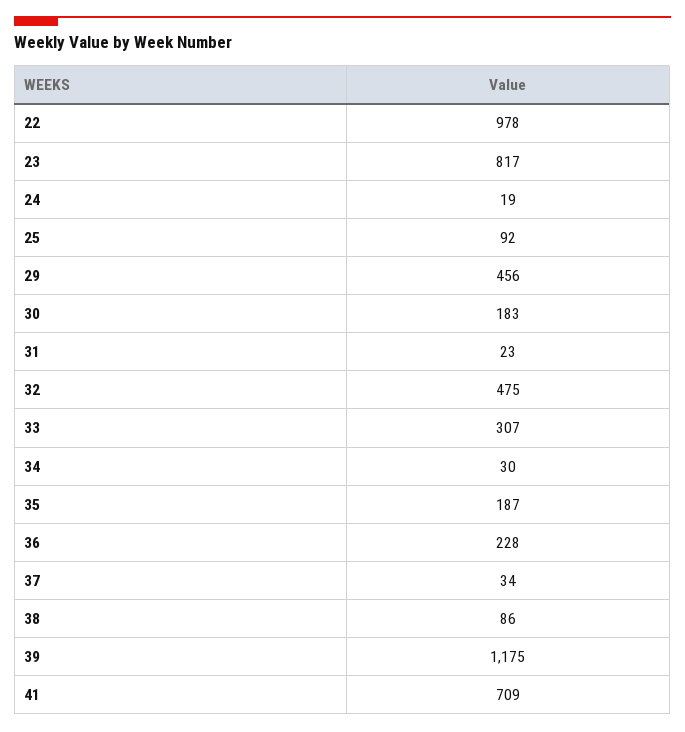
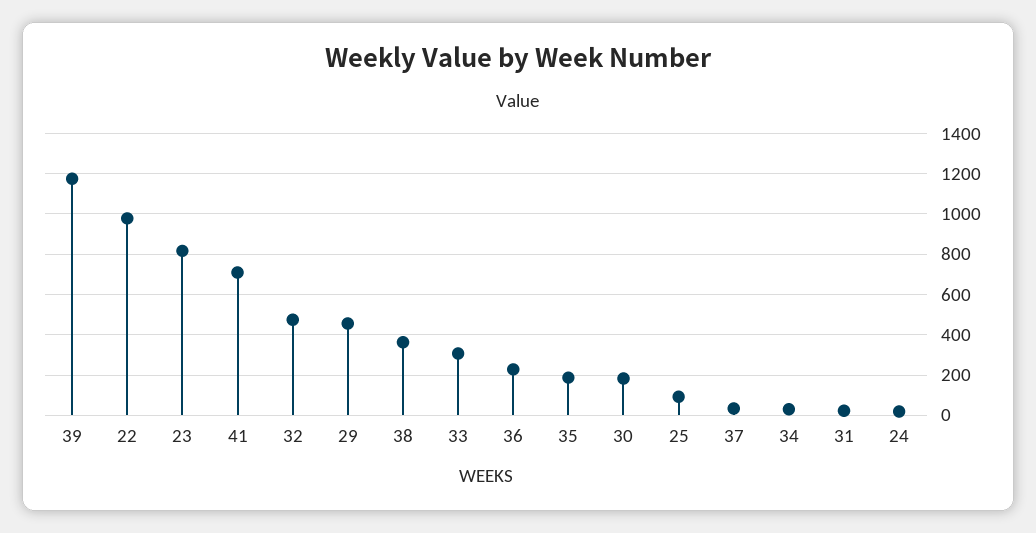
  {
    "22": 978,
    "23": 817,
    "24": 19,
    "25": 92,
    "29": 456,
    "30": 183,
    "31": 23,
    "32": 475,
    "33": 307,
    "34": 30,
    "35": 187,
    "36": 228,
    "37": 34,
-   "38": 86,
+   "38": 350,
    "39": 1175,
    "41": 709
  }

